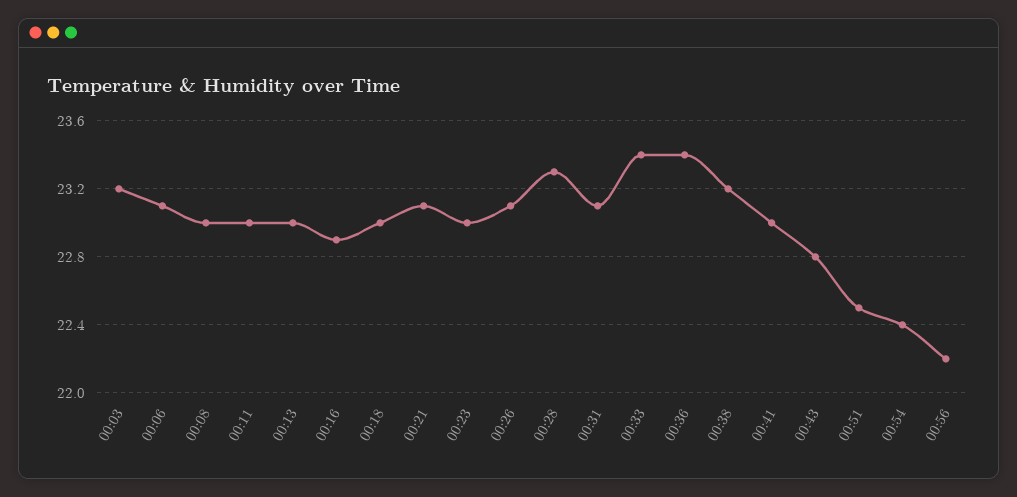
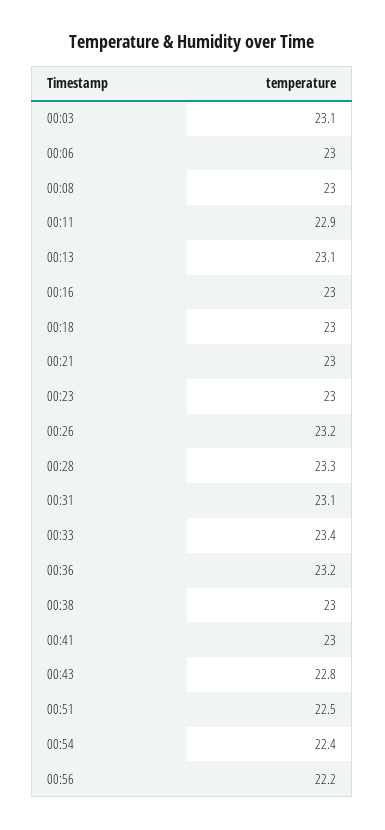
  {
-   "00:03": 23.2,
+   "00:03": 23.1,
-   "00:06": 23.1,
+   "00:06": 23,
    "00:08": 23,
-   "00:11": 23,
+   "00:11": 22.9,
-   "00:13": 23,
+   "00:13": 23.1,
-   "00:16": 22.9,
+   "00:16": 23,
    "00:18": 23,
-   "00:21": 23.1,
+   "00:21": 23,
    "00:23": 23,
-   "00:26": 23.1,
+   "00:26": 23.2,
    "00:28": 23.3,
    "00:31": 23.1,
    "00:33": 23.4,
-   "00:36": 23.4,
+   "00:36": 23.2,
-   "00:38": 23.2,
+   "00:38": 23,
    "00:41": 23,
    "00:43": 22.8,
    "00:51": 22.5,
    "00:54": 22.4,
    "00:56": 22.2
  }

